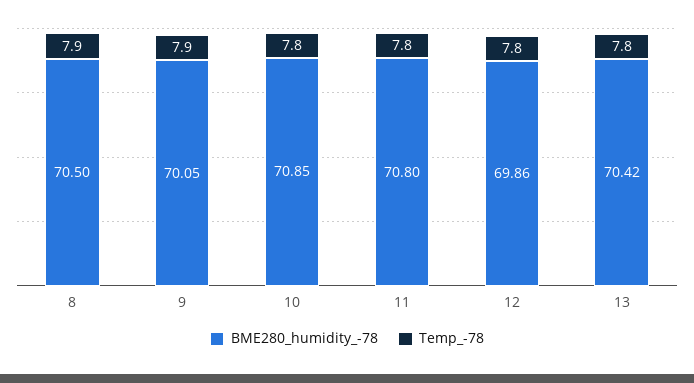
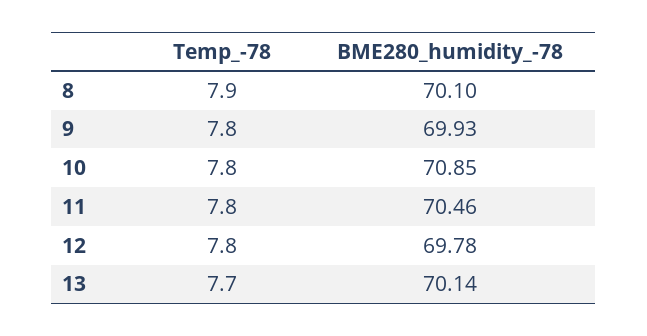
  {
    "BME280_humidity_-78": {
-     "8": 70.5,
+     "8": 70.1,
-     "9": 70.05,
+     "9": 69.93,
      "10": 70.85,
-     "11": 70.8,
+     "11": 70.46,
-     "12": 69.86,
+     "12": 69.78,
-     "13": 70.42
+     "13": 70.14
    },
    "Temp_-78": {
      "8": 7.9,
-     "9": 7.9,
+     "9": 7.8,
      "10": 7.8,
      "11": 7.8,
      "12": 7.8,
-     "13": 7.8
+     "13": 7.7
    }
  }

